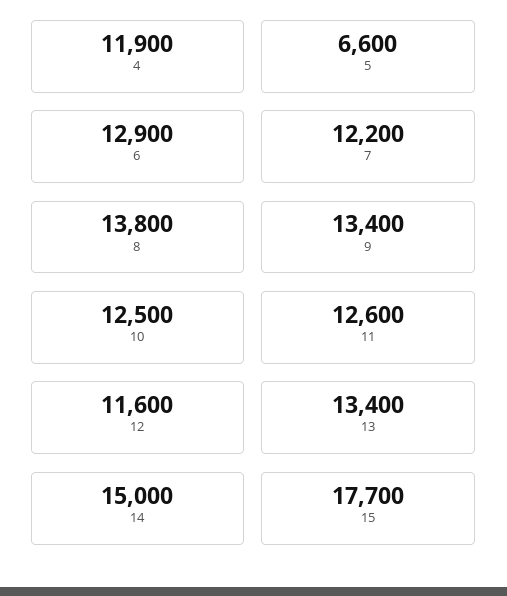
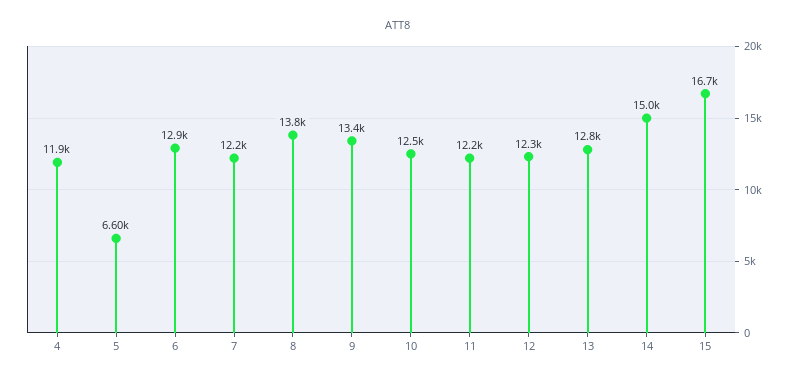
  {
    "4": 11900,
    "5": 6600,
    "6": 12900,
    "7": 12200,
    "8": 13800,
    "9": 13400,
    "10": 12500,
-   "11": 12600,
+   "11": 12200,
-   "12": 11600,
+   "12": 12300,
-   "13": 13400,
+   "13": 12800,
    "14": 15000,
-   "15": 17700
+   "15": 16700
  }

